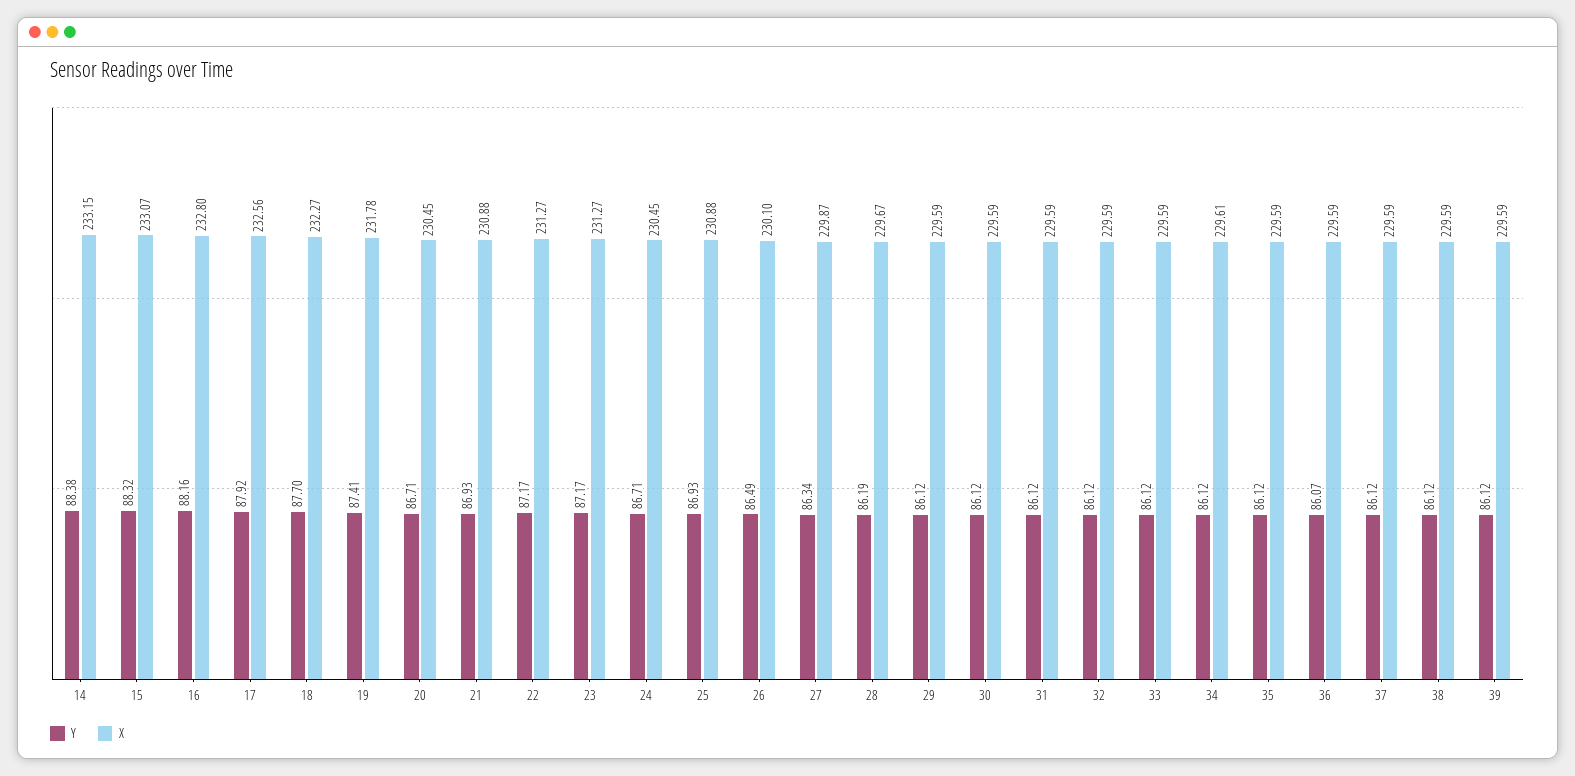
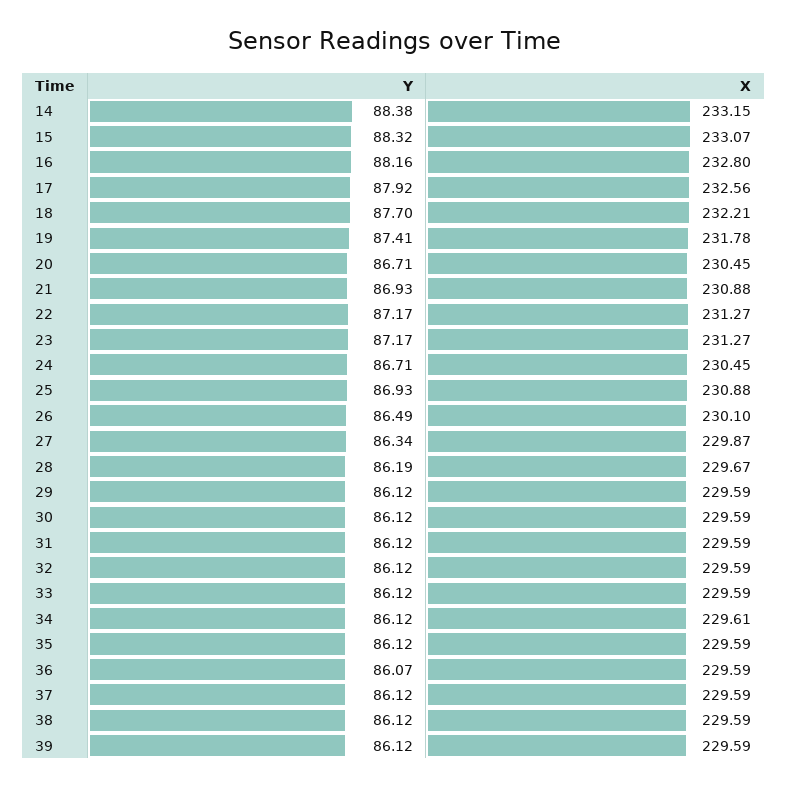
  {
    "Y": {
      "14": 88.38,
      "15": 88.32,
      "16": 88.16,
      "17": 87.92,
      "18": 87.7,
      "19": 87.41,
      "20": 86.71,
      "21": 86.93,
      "22": 87.17,
      "23": 87.17,
      "24": 86.71,
      "25": 86.93,
      "26": 86.49,
      "27": 86.34,
      "28": 86.19,
      "29": 86.12,
      "30": 86.12,
      "31": 86.12,
      "32": 86.12,
      "33": 86.12,
      "34": 86.12,
      "35": 86.12,
      "36": 86.07,
      "37": 86.12,
      "38": 86.12,
      "39": 86.12
    },
    "X": {
      "14": 233.15,
      "15": 233.07,
      "16": 232.8,
      "17": 232.56,
-     "18": 232.27,
+     "18": 232.21,
      "19": 231.78,
      "20": 230.45,
      "21": 230.88,
      "22": 231.27,
      "23": 231.27,
      "24": 230.45,
      "25": 230.88,
      "26": 230.1,
      "27": 229.87,
      "28": 229.67,
      "29": 229.59,
      "30": 229.59,
      "31": 229.59,
      "32": 229.59,
      "33": 229.59,
      "34": 229.61,
      "35": 229.59,
      "36": 229.59,
      "37": 229.59,
      "38": 229.59,
      "39": 229.59
    }
  }

